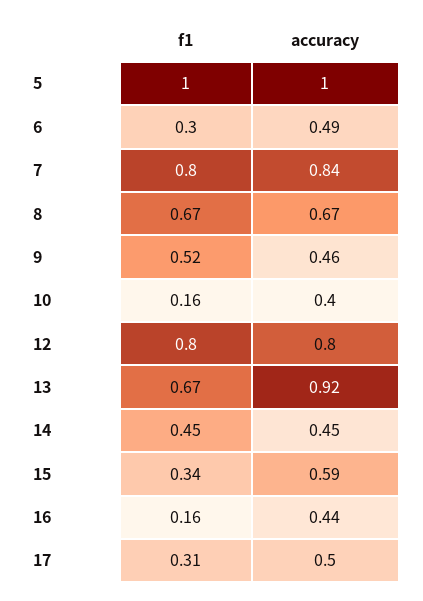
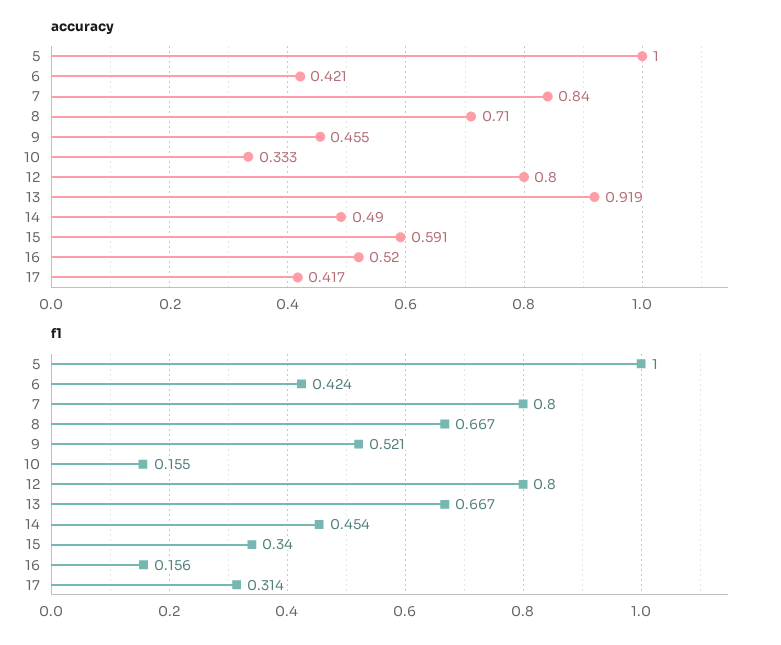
  {
    "f1": {
      "5": 1,
-     "6": 0.3,
+     "6": 0.424,
      "7": 0.8,
      "8": 0.667,
      "9": 0.521,
      "10": 0.155,
      "12": 0.8,
      "13": 0.667,
      "14": 0.454,
      "15": 0.34,
      "16": 0.156,
      "17": 0.314
    },
    "accuracy": {
      "5": 1,
-     "6": 0.49,
+     "6": 0.421,
      "7": 0.84,
-     "8": 0.67,
+     "8": 0.71,
      "9": 0.455,
-     "10": 0.4,
+     "10": 0.333,
      "12": 0.8,
      "13": 0.919,
-     "14": 0.45,
+     "14": 0.49,
      "15": 0.591,
-     "16": 0.44,
+     "16": 0.52,
-     "17": 0.5
+     "17": 0.417
    }
  }

